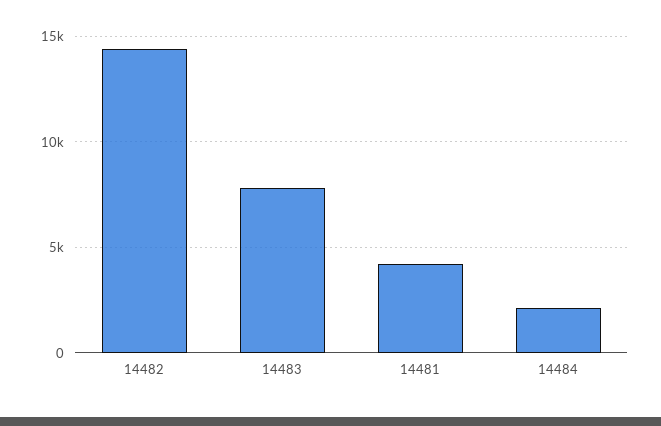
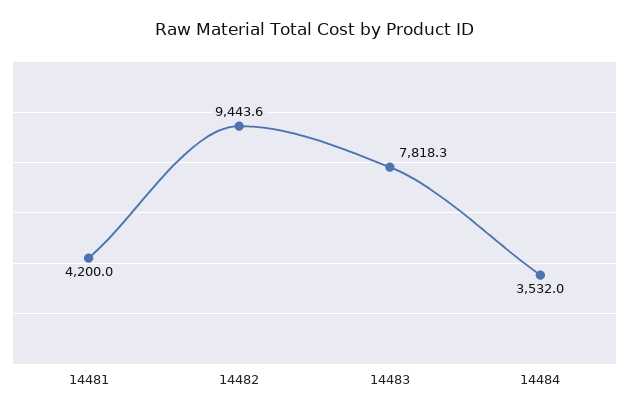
  {
-   "14482": 14500,
+   "14482": 9443.6,
    "14483": 7818.3,
    "14481": 4200,
-   "14484": 2000
+   "14484": 3532
  }

